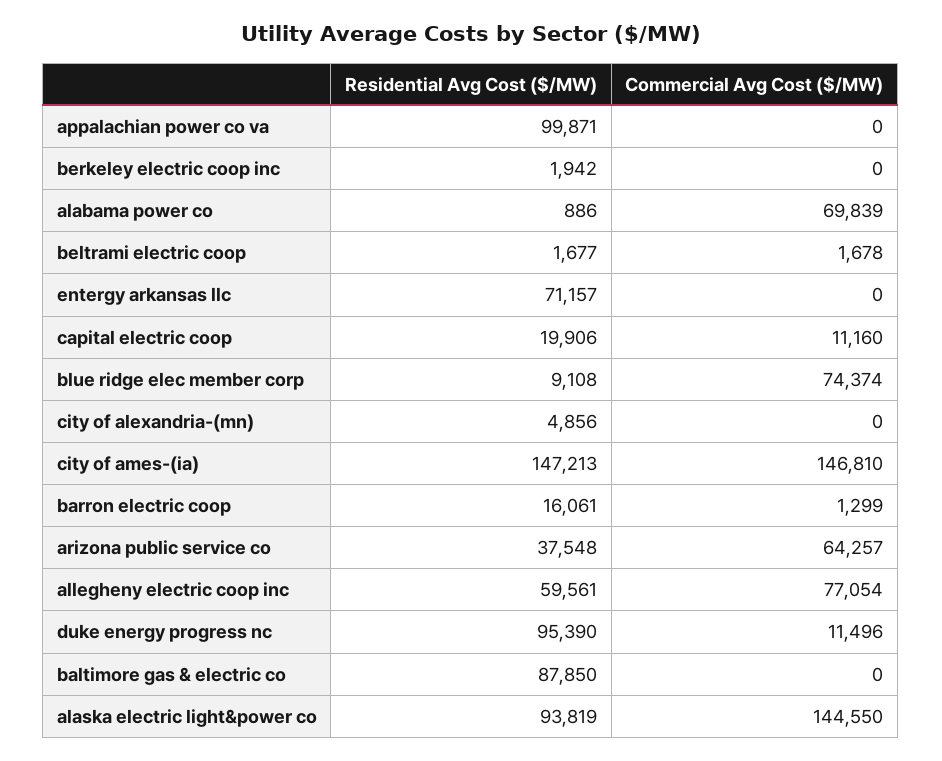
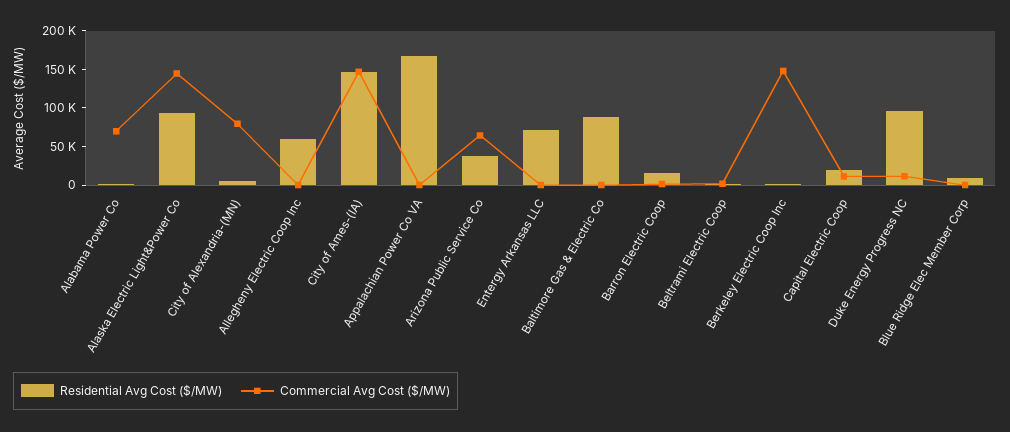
  {
    "Residential Avg Cost ($/MW)": {
-     "appalachian power co va": 99871,
+     "appalachian power co va": 175000,
      "berkeley electric coop inc": 1942,
      "alabama power co": 886,
      "beltrami electric coop": 1677,
      "entergy arkansas llc": 71157,
      "capital electric coop": 19906,
      "blue ridge elec member corp": 9108,
      "city of alexandria-(mn)": 4856,
      "city of ames-(ia)": 147213,
      "barron electric coop": 16061,
      "arizona public service co": 37548,
      "allegheny electric coop inc": 59561,
      "duke energy progress nc": 95390,
      "baltimore gas & electric co": 87850,
      "alaska electric light&power co": 93819
    },
    "Commercial Avg Cost ($/MW)": {
      "appalachian power co va": 0,
-     "berkeley electric coop inc": 0,
+     "berkeley electric coop inc": 150000,
      "alabama power co": 69839,
      "beltrami electric coop": 1678,
      "entergy arkansas llc": 0,
      "capital electric coop": 11160,
-     "blue ridge elec member corp": 74374,
+     "blue ridge elec member corp": 0,
-     "city of alexandria-(mn)": 0,
+     "city of alexandria-(mn)": 75000,
      "city of ames-(ia)": 146810,
      "barron electric coop": 1299,
      "arizona public service co": 64257,
-     "allegheny electric coop inc": 77054,
+     "allegheny electric coop inc": 0,
      "duke energy progress nc": 11496,
      "baltimore gas & electric co": 0,
      "alaska electric light&power co": 144550
    }
  }

